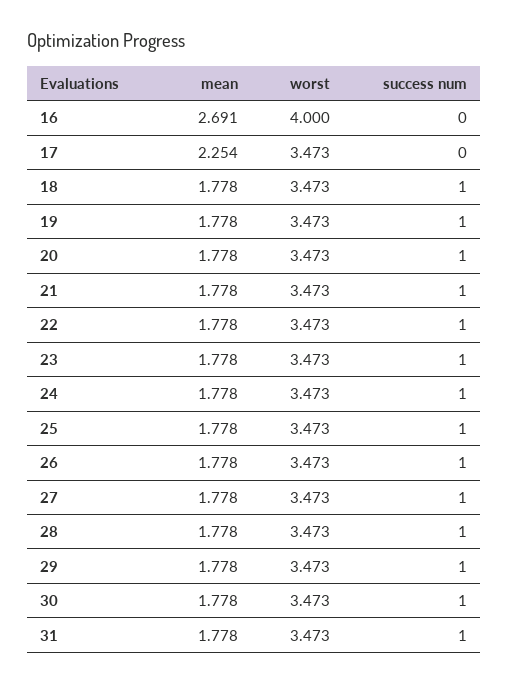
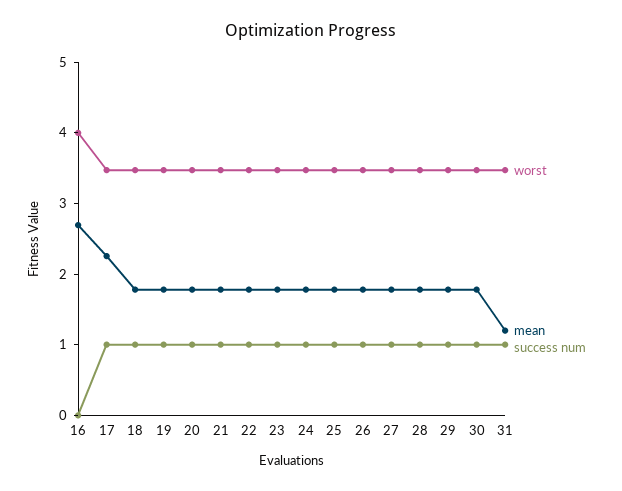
  {
    "mean": {
      "16": 2.691,
      "17": 2.254,
      "18": 1.778,
      "19": 1.778,
      "20": 1.778,
      "21": 1.778,
      "22": 1.778,
      "23": 1.778,
      "24": 1.778,
      "25": 1.778,
      "26": 1.778,
      "27": 1.778,
      "28": 1.778,
      "29": 1.778,
      "30": 1.778,
-     "31": 1.778
+     "31": 1.2
    },
    "worst": {
      "16": 4,
      "17": 3.473,
      "18": 3.473,
      "19": 3.473,
      "20": 3.473,
      "21": 3.473,
      "22": 3.473,
      "23": 3.473,
      "24": 3.473,
      "25": 3.473,
      "26": 3.473,
      "27": 3.473,
      "28": 3.473,
      "29": 3.473,
      "30": 3.473,
      "31": 3.473
    },
    "success num": {
      "16": 0,
-     "17": 0,
+     "17": 1,
      "18": 1,
      "19": 1,
      "20": 1,
      "21": 1,
      "22": 1,
      "23": 1,
      "24": 1,
      "25": 1,
      "26": 1,
      "27": 1,
      "28": 1,
      "29": 1,
      "30": 1,
      "31": 1
    }
  }

